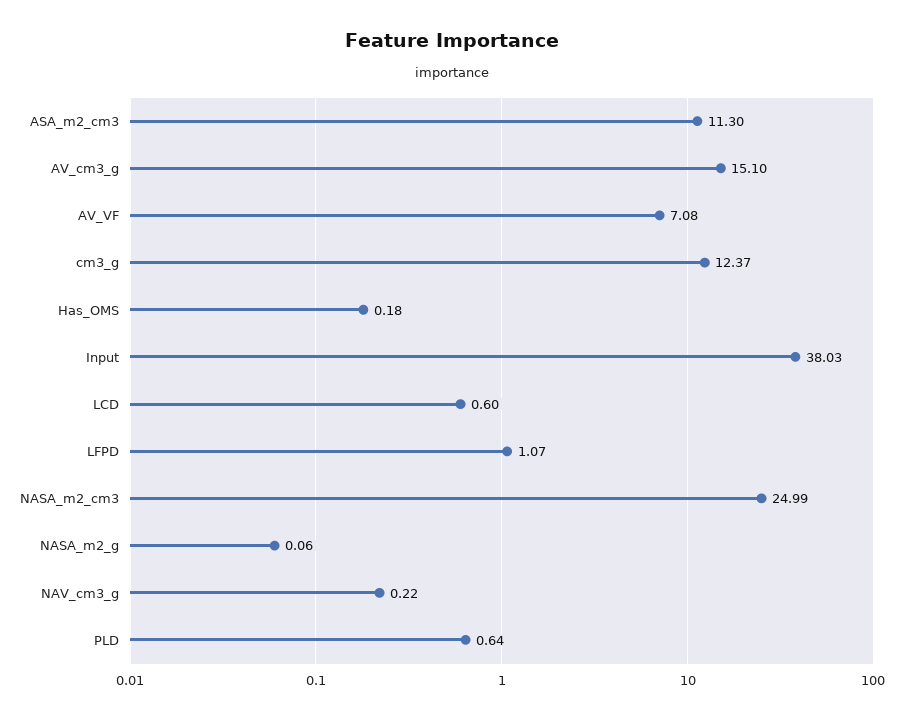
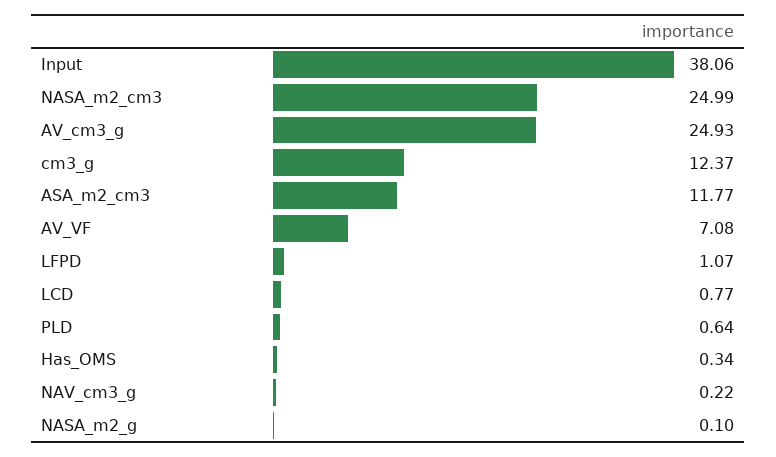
  {
-   "ASA_m2_cm3": 11.3,
+   "ASA_m2_cm3": 11.77,
-   "AV_cm3_g": 15.1,
+   "AV_cm3_g": 24.93,
    "AV_VF": 7.08,
    "cm3_g": 12.37,
-   "Has_OMS": 0.18,
+   "Has_OMS": 0.34,
-   "Input": 38.03,
+   "Input": 38.06,
-   "LCD": 0.6,
+   "LCD": 0.77,
    "LFPD": 1.07,
    "NASA_m2_cm3": 24.99,
-   "NASA_m2_g": 0.06,
+   "NASA_m2_g": 0.1,
    "NAV_cm3_g": 0.22,
    "PLD": 0.64
  }

